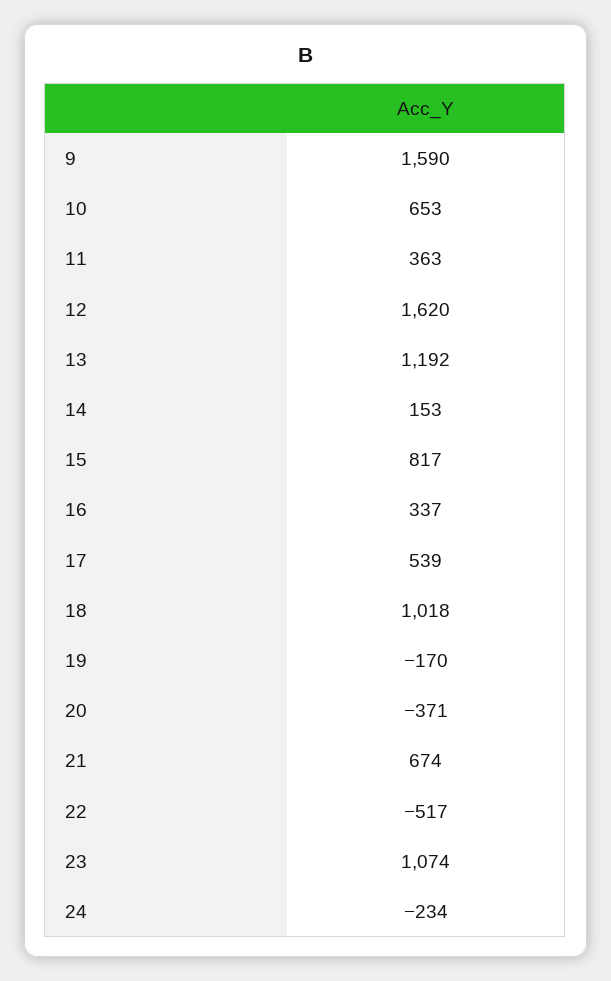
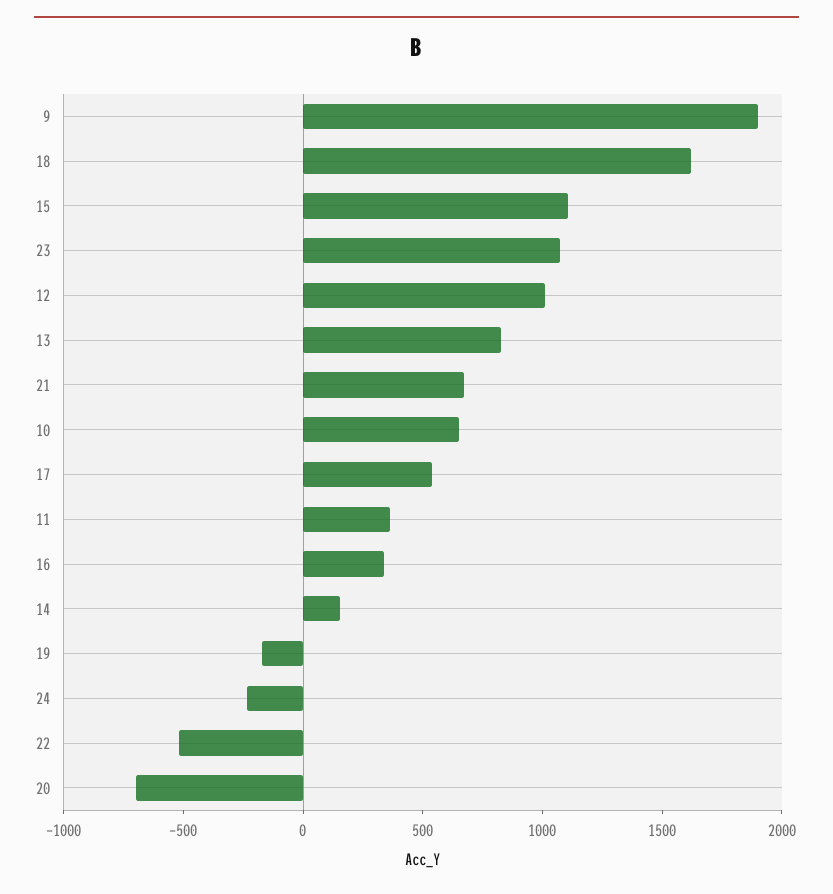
  {
-   "9": 1590,
+   "9": 1900,
    "10": 653,
    "11": 363,
-   "12": 1620,
+   "12": 1000,
-   "13": 1192,
+   "13": 800,
    "14": 153,
-   "15": 817,
+   "15": 1100,
    "16": 337,
    "17": 539,
-   "18": 1018,
+   "18": 1600,
    "19": -170,
-   "20": -371,
+   "20": -700,
    "21": 674,
    "22": -517,
    "23": 1074,
    "24": -234
  }

